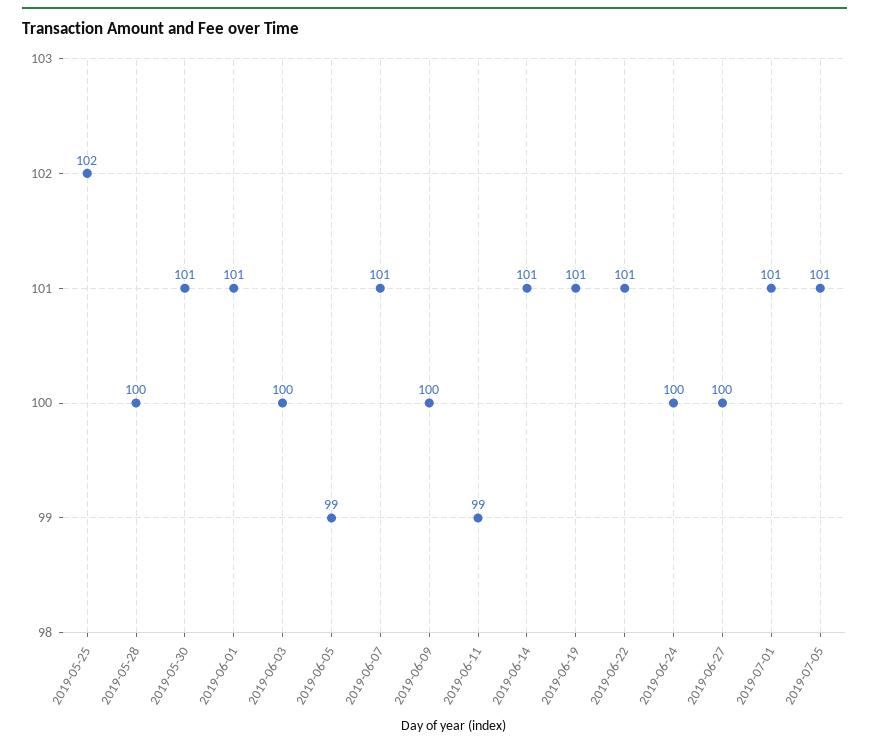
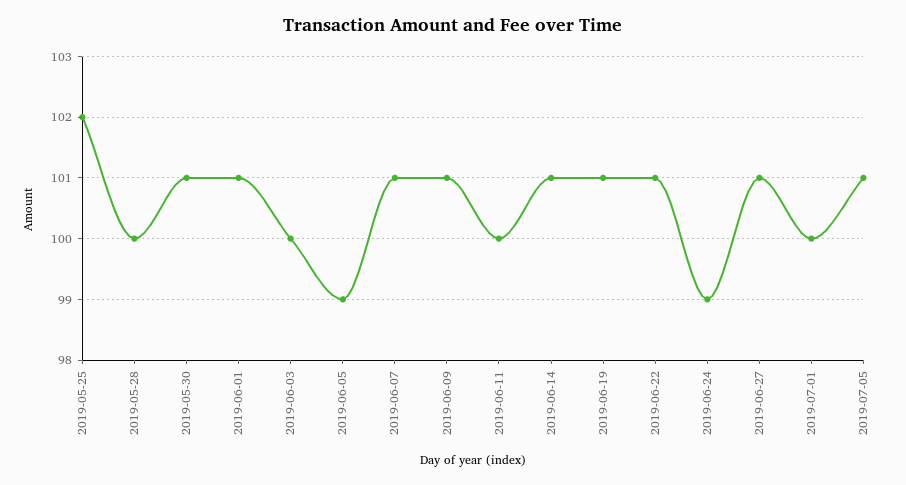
  {
    "2019-05-25": 102,
    "2019-05-28": 100,
    "2019-05-30": 101,
    "2019-06-01": 101,
    "2019-06-03": 100,
    "2019-06-05": 99,
    "2019-06-07": 101,
-   "2019-06-09": 100,
+   "2019-06-09": 101,
-   "2019-06-11": 99,
+   "2019-06-11": 100,
    "2019-06-14": 101,
    "2019-06-19": 101,
    "2019-06-22": 101,
-   "2019-06-24": 100,
+   "2019-06-24": 99,
-   "2019-06-27": 100,
+   "2019-06-27": 101,
-   "2019-07-01": 101,
+   "2019-07-01": 100,
    "2019-07-05": 101
  }

